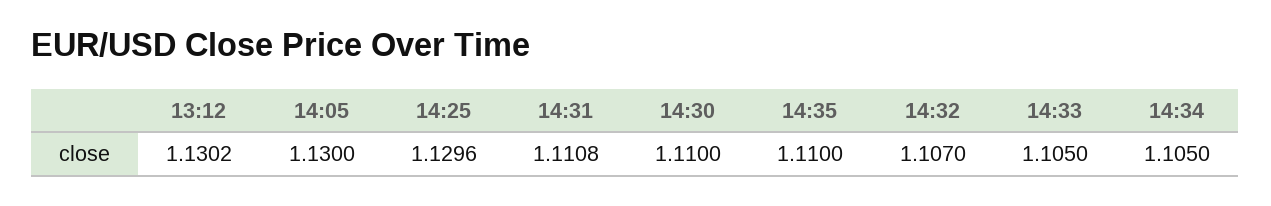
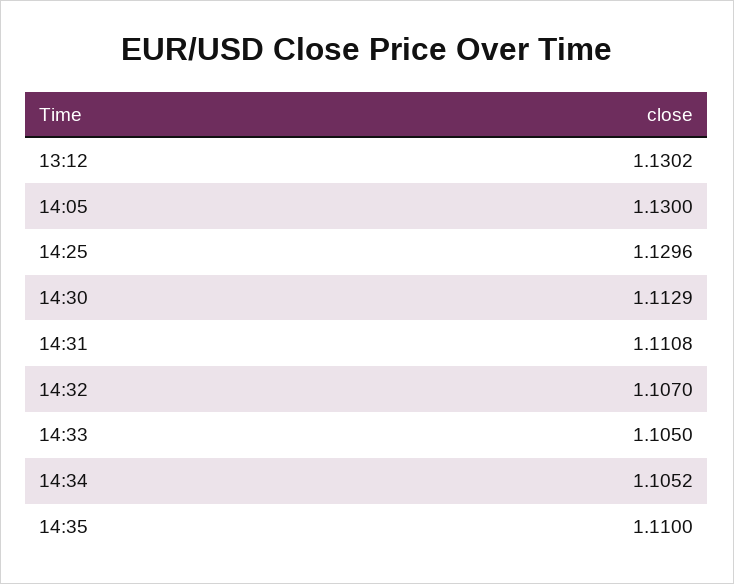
  {
    "13:12": 1.1302,
    "14:05": 1.13,
    "14:25": 1.1296,
    "14:31": 1.1108,
-   "14:30": 1.11,
+   "14:30": 1.1129,
    "14:35": 1.11,
    "14:32": 1.107,
    "14:33": 1.105,
-   "14:34": 1.105
+   "14:34": 1.1052
  }

